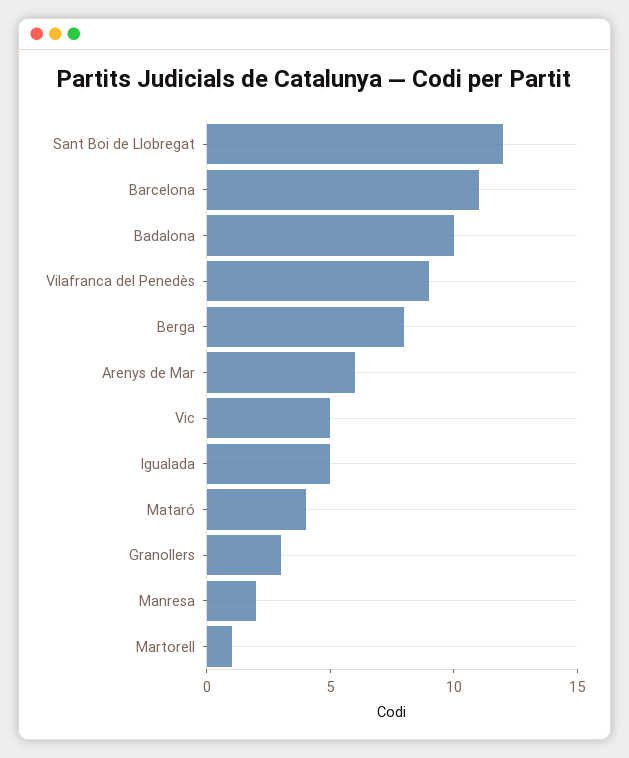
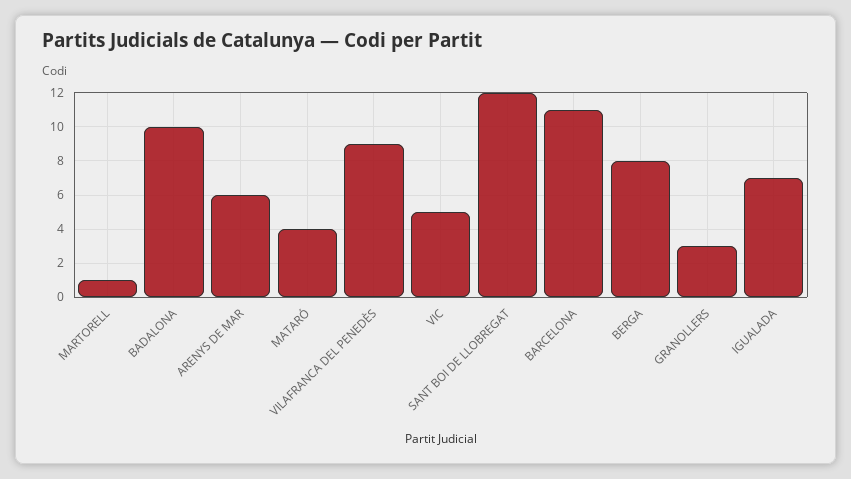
  {
    "Sant Boi de Llobregat": 12,
    "Barcelona": 11,
    "Badalona": 10,
    "Vilafranca del Penedès": 9,
    "Berga": 8,
    "Arenys de Mar": 6,
    "Vic": 5,
-   "Igualada": 5,
+   "Igualada": 7,
    "Mataró": 4,
    "Granollers": 3,
-   "Manresa": 2,
    "Martorell": 1
  }

